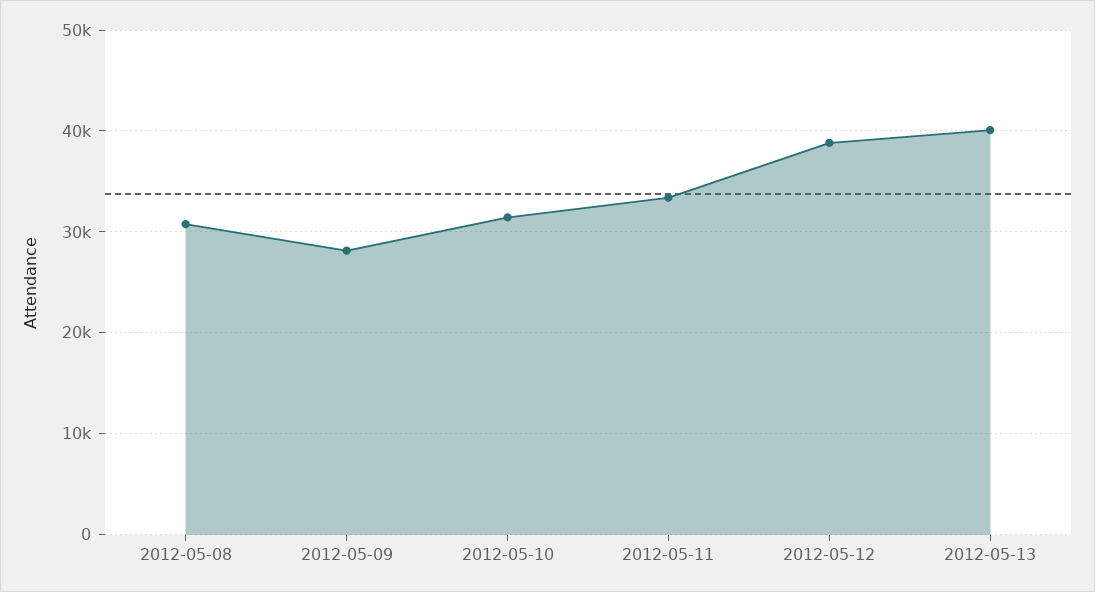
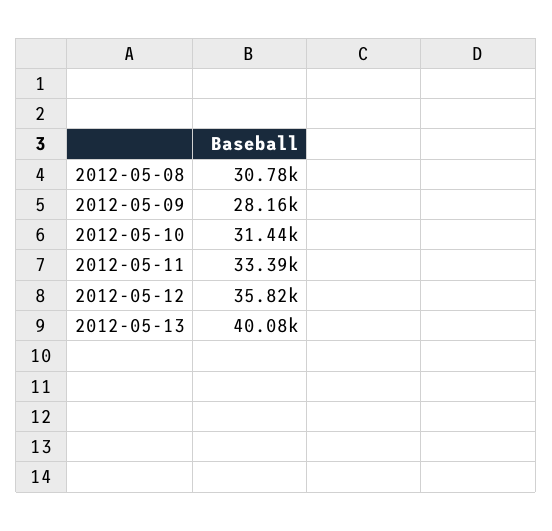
  {
    "2012-05-08": 30780,
    "2012-05-09": 28160,
    "2012-05-10": 31440,
    "2012-05-11": 33390,
-   "2012-05-12": 39000,
+   "2012-05-12": 35820,
    "2012-05-13": 40080
  }

